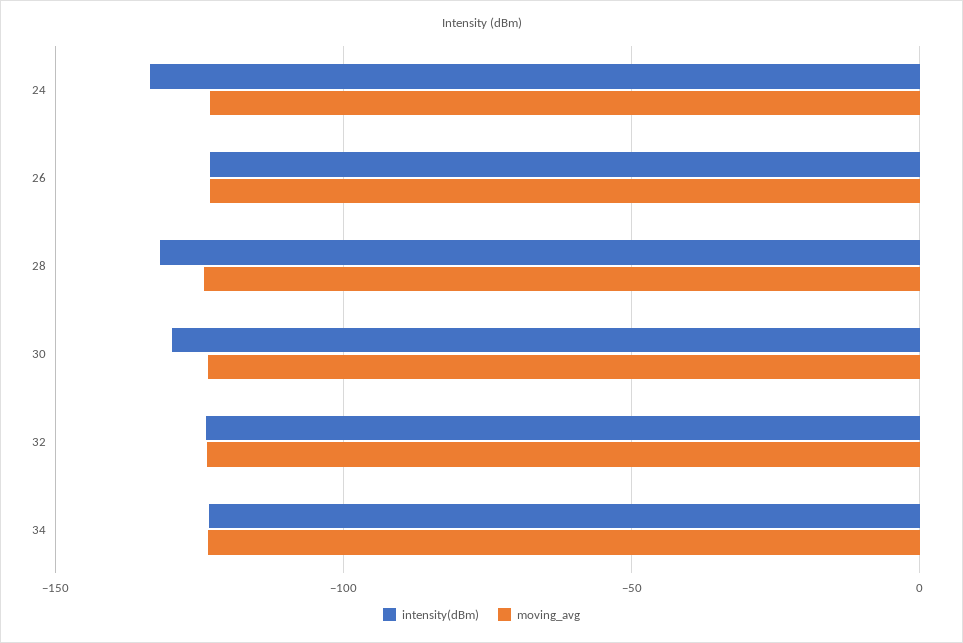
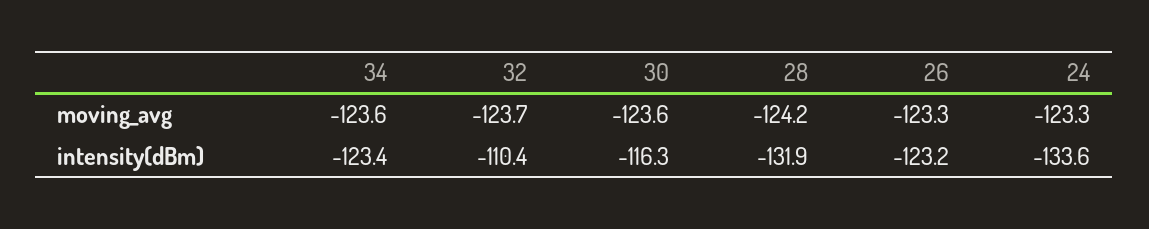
  {
    "intensity(dBm)": {
      "24": -133.6,
      "26": -123.2,
      "28": -131.9,
-     "30": -130,
+     "30": -116.3,
-     "32": -125,
+     "32": -110.4,
      "34": -123.4
    },
    "moving_avg": {
      "24": -123.3,
      "26": -123.3,
      "28": -124.2,
      "30": -123.6,
      "32": -123.7,
      "34": -123.6
    }
  }

